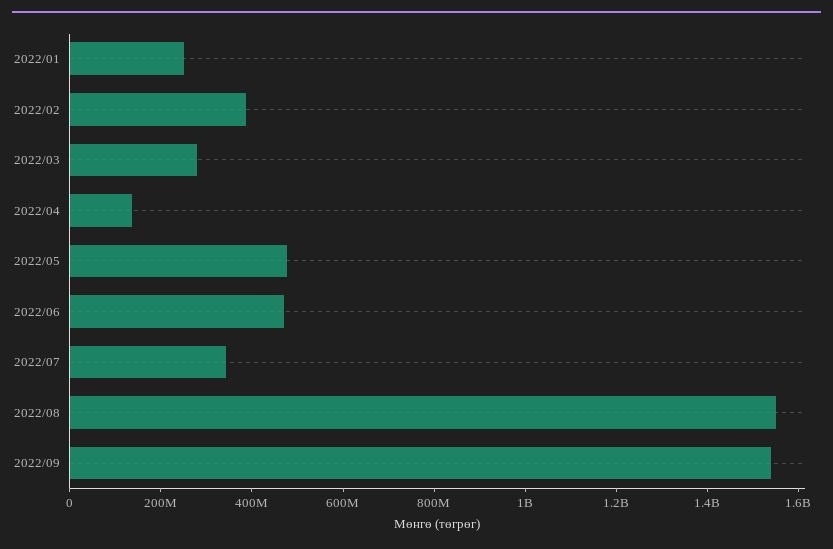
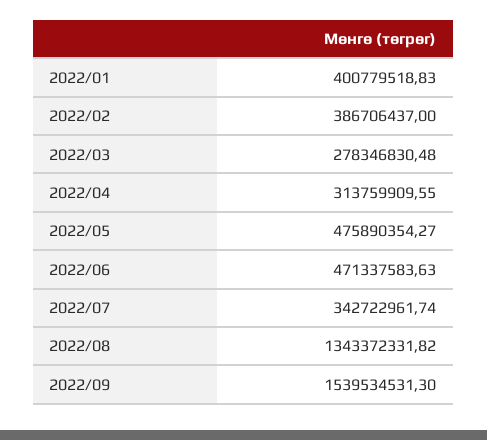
  {
-   "2022/01": 250000000,
+   "2022/01": 400779518.83,
    "2022/02": 386706437,
    "2022/03": 278346830.48,
-   "2022/04": 150000000,
+   "2022/04": 313759909.55,
    "2022/05": 475890354.27,
    "2022/06": 471337583.63,
    "2022/07": 342722961.74,
-   "2022/08": 1550000000,
+   "2022/08": 1343372331.82,
    "2022/09": 1539534531.3
  }

